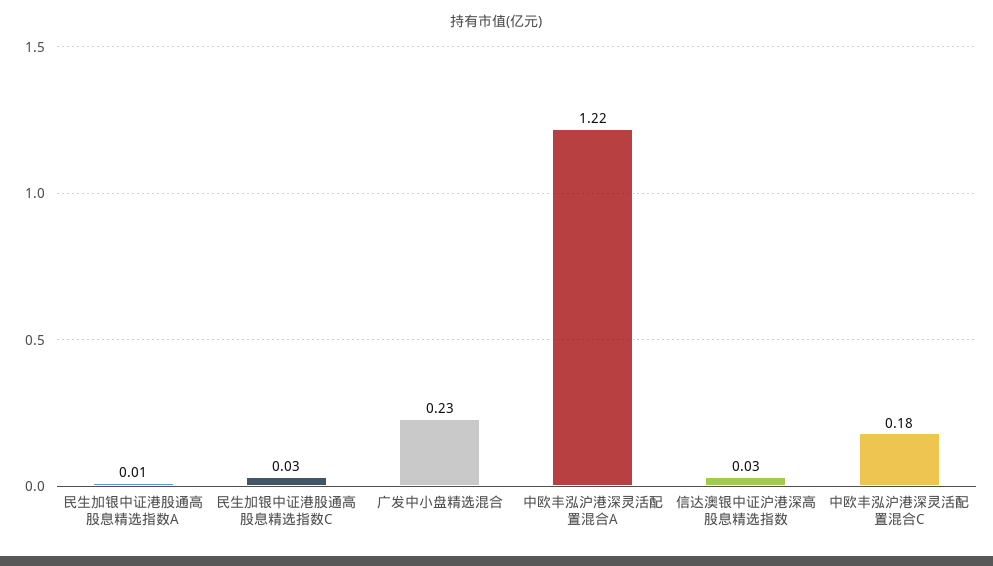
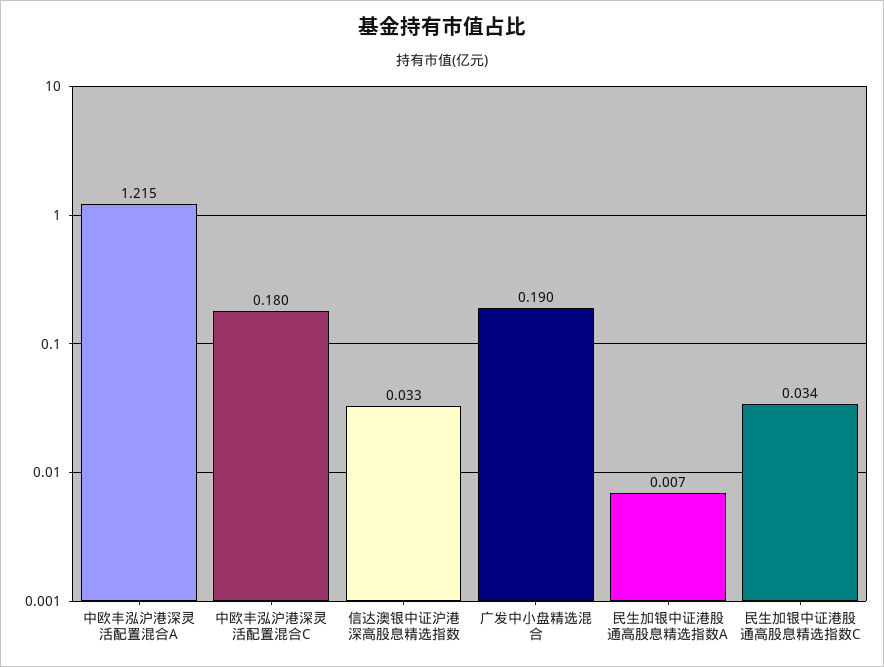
  {
    "民生加银中证港股通高股息精选指数A": 0.007,
    "民生加银中证港股通高股息精选指数C": 0.034,
-   "广发中小盘精选混合": 0.23,
+   "广发中小盘精选混合": 0.19,
    "中欧丰泓沪港深灵活配置混合A": 1.215,
    "信达澳银中证沪港深高股息精选指数": 0.033,
    "中欧丰泓沪港深灵活配置混合C": 0.18
  }

